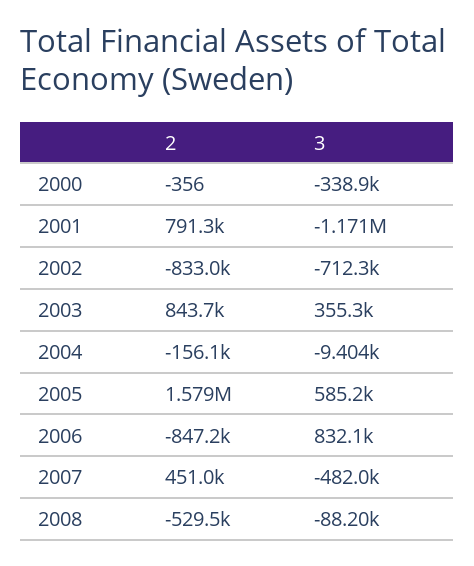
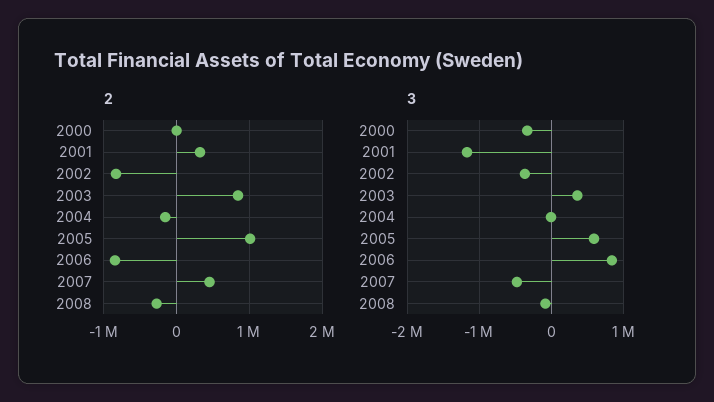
  {
    "2": {
      "2000": -356,
-     "2001": 791300,
+     "2001": 300000,
      "2002": -833000,
      "2003": 843700,
      "2004": -156100,
-     "2005": 1579000,
+     "2005": 1000000,
      "2006": -847200,
      "2007": 451000,
-     "2008": -529500
+     "2008": -300000
    },
    "3": {
      "2000": -338900,
      "2001": -1171000,
-     "2002": -712300,
+     "2002": -400000,
      "2003": 355300,
      "2004": -9404,
      "2005": 585200,
      "2006": 832100,
      "2007": -482000,
      "2008": -88200
    }
  }

